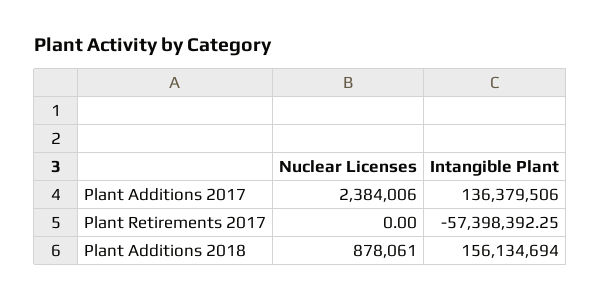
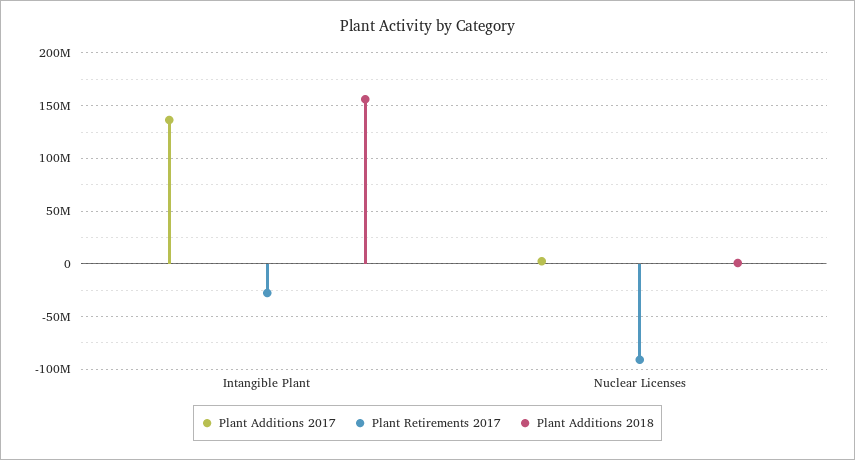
  {
    "Plant Additions 2017": {
      "Nuclear Licenses": 2384006,
      "Intangible Plant": 136379506
    },
    "Plant Retirements 2017": {
-     "Nuclear Licenses": 0,
+     "Nuclear Licenses": -90000000,
-     "Intangible Plant": -57398392.25
+     "Intangible Plant": -30000000
    },
    "Plant Additions 2018": {
      "Nuclear Licenses": 878061,
      "Intangible Plant": 156134694
    }
  }

